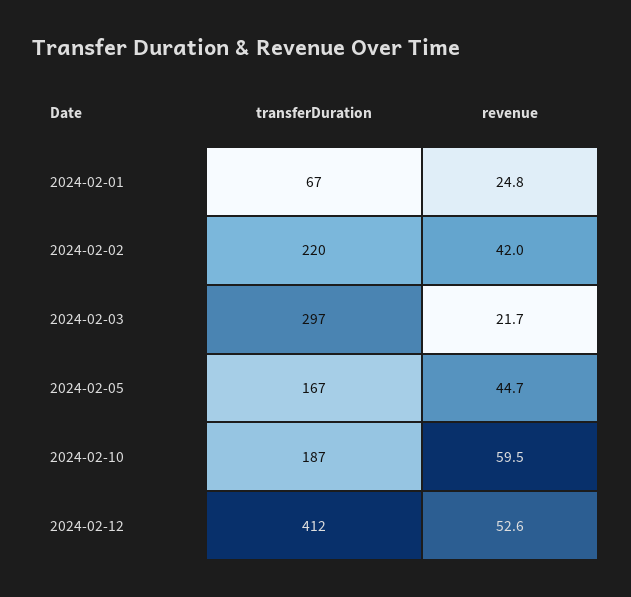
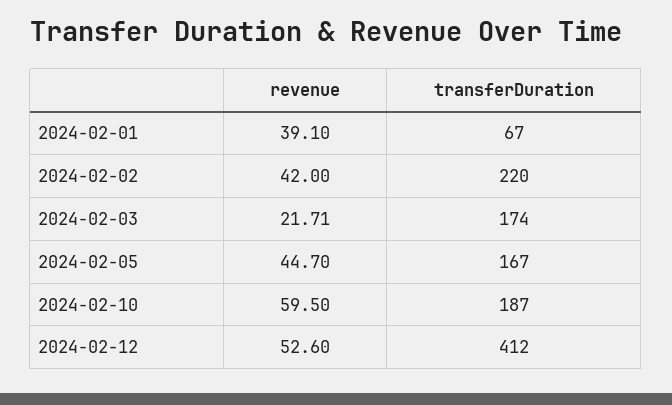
  {
    "transferDuration": {
      "2024-02-01": 67,
      "2024-02-02": 220,
-     "2024-02-03": 297,
+     "2024-02-03": 174,
      "2024-02-05": 167,
      "2024-02-10": 187,
      "2024-02-12": 412
    },
    "revenue": {
-     "2024-02-01": 24.8,
+     "2024-02-01": 39.1,
      "2024-02-02": 42,
      "2024-02-03": 21.71,
      "2024-02-05": 44.7,
      "2024-02-10": 59.5,
      "2024-02-12": 52.6
    }
  }

